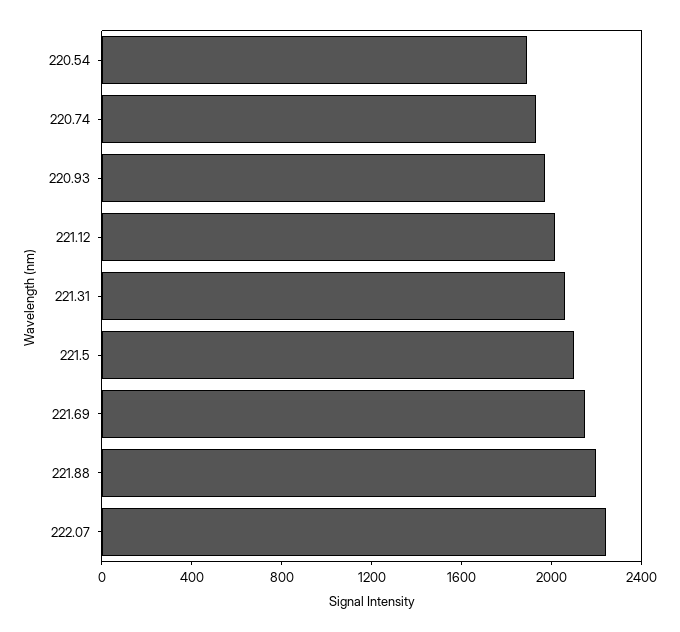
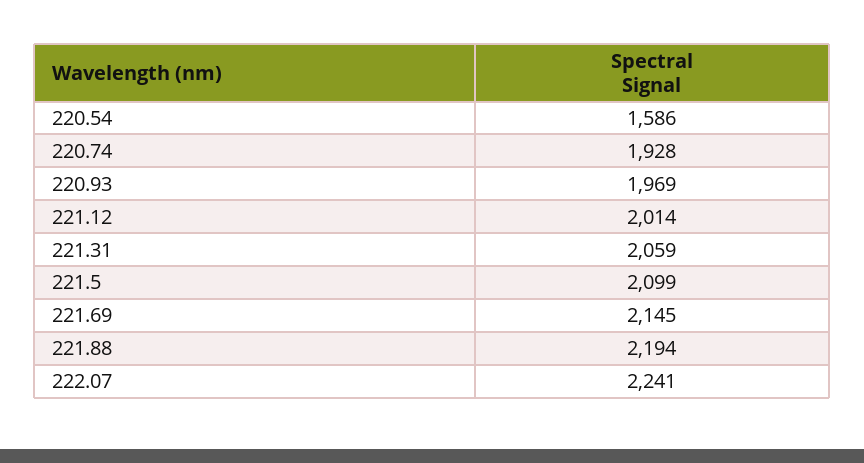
  {
-   "220.54": 1900,
+   "220.54": 1586,
    "220.74": 1928,
    "220.93": 1969,
    "221.12": 2014,
    "221.31": 2059,
    "221.5": 2099,
    "221.69": 2145,
    "221.88": 2194,
    "222.07": 2241
  }

